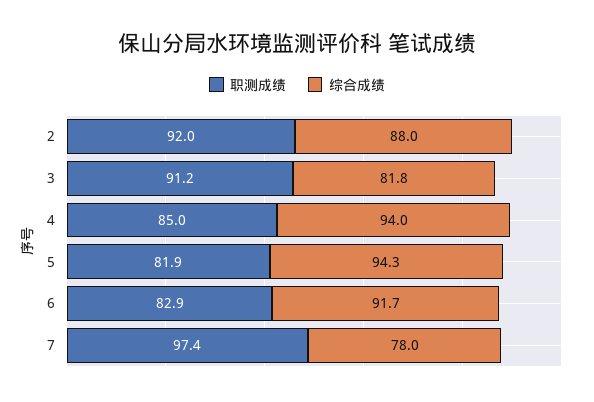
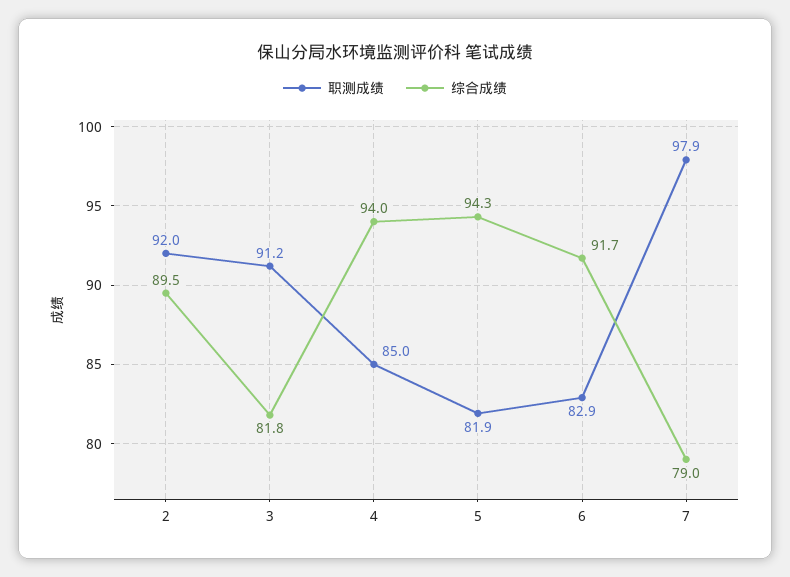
  {
    "职测成绩": {
      "2": 92,
      "3": 91.2,
      "4": 85,
      "5": 81.9,
      "6": 82.9,
-     "7": 97.4
+     "7": 97.9
    },
    "综合成绩": {
-     "2": 88,
+     "2": 89.5,
      "3": 81.8,
      "4": 94,
      "5": 94.3,
      "6": 91.7,
-     "7": 78
+     "7": 79
    }
  }

